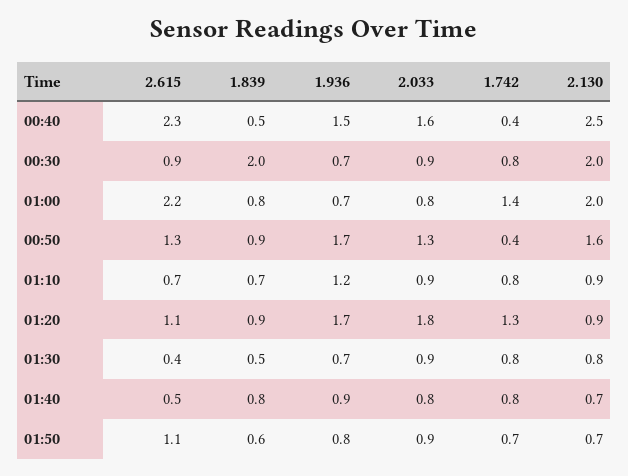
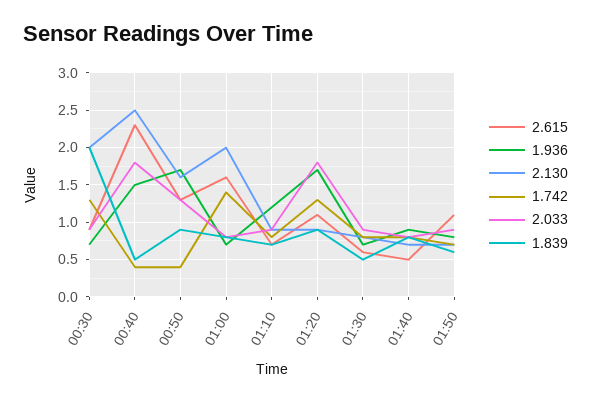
  {
    "2.615": {
      "00:40": 2.3,
      "00:30": 0.9,
-     "01:00": 2.2,
+     "01:00": 1.6,
      "00:50": 1.3,
      "01:10": 0.7,
      "01:20": 1.1,
-     "01:30": 0.4,
+     "01:30": 0.6,
      "01:40": 0.5,
      "01:50": 1.1
    },
    "1.839": {
      "00:40": 0.5,
      "00:30": 2,
      "01:00": 0.8,
      "00:50": 0.9,
      "01:10": 0.7,
      "01:20": 0.9,
      "01:30": 0.5,
      "01:40": 0.8,
      "01:50": 0.6
    },
    "1.936": {
      "00:40": 1.5,
      "00:30": 0.7,
      "01:00": 0.7,
      "00:50": 1.7,
      "01:10": 1.2,
      "01:20": 1.7,
      "01:30": 0.7,
      "01:40": 0.9,
      "01:50": 0.8
    },
    "2.033": {
-     "00:40": 1.6,
+     "00:40": 1.8,
      "00:30": 0.9,
      "01:00": 0.8,
      "00:50": 1.3,
      "01:10": 0.9,
      "01:20": 1.8,
      "01:30": 0.9,
      "01:40": 0.8,
      "01:50": 0.9
    },
    "1.742": {
      "00:40": 0.4,
-     "00:30": 0.8,
+     "00:30": 1.3,
      "01:00": 1.4,
      "00:50": 0.4,
      "01:10": 0.8,
      "01:20": 1.3,
      "01:30": 0.8,
      "01:40": 0.8,
      "01:50": 0.7
    },
    "2.130": {
      "00:40": 2.5,
      "00:30": 2,
      "01:00": 2,
      "00:50": 1.6,
      "01:10": 0.9,
      "01:20": 0.9,
      "01:30": 0.8,
      "01:40": 0.7,
      "01:50": 0.7
    }
  }

